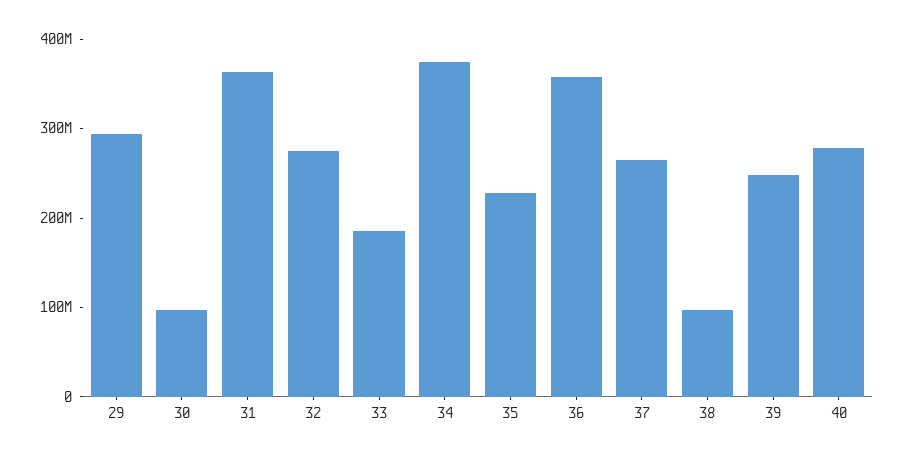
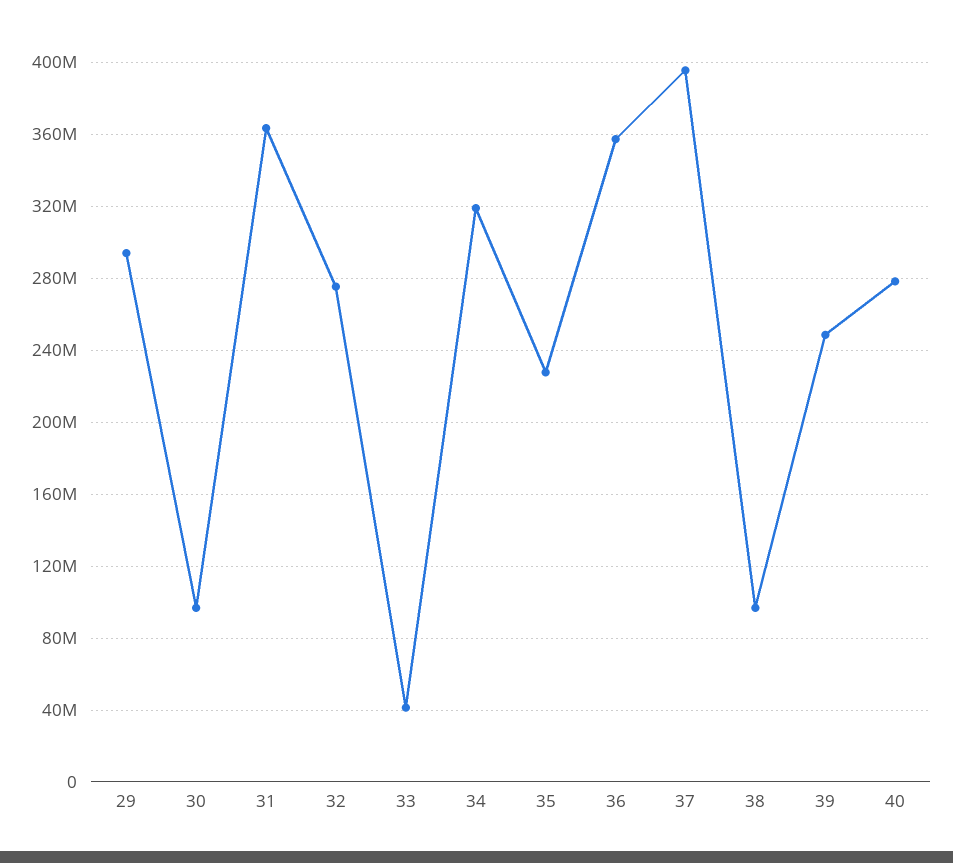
  {
    "29": 295000000,
    "30": 95000000,
    "31": 365000000,
    "32": 275000000,
-   "33": 180000000,
+   "33": 40000000,
-   "34": 380000000,
+   "34": 320000000,
    "35": 230000000,
    "36": 355000000,
-   "37": 260000000,
+   "37": 395000000,
    "38": 95000000,
    "39": 250000000,
    "40": 280000000
  }

